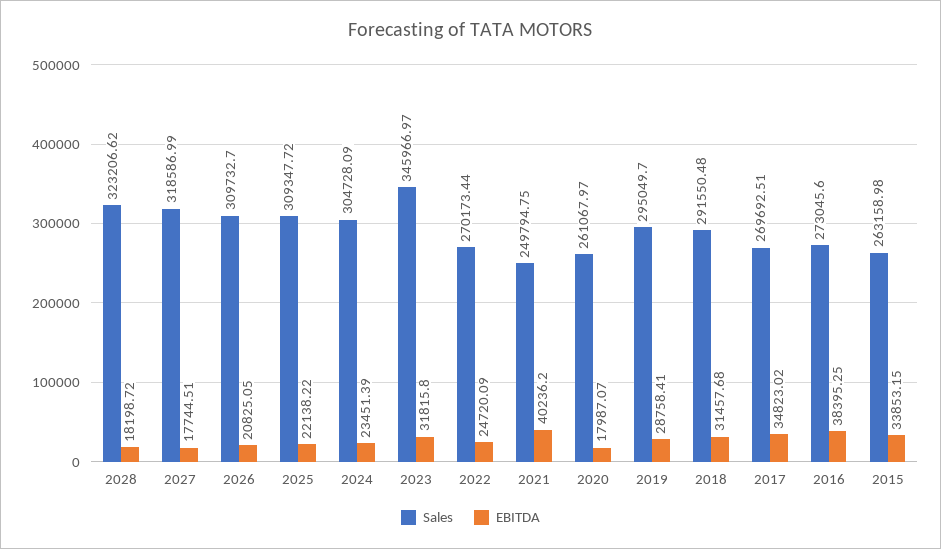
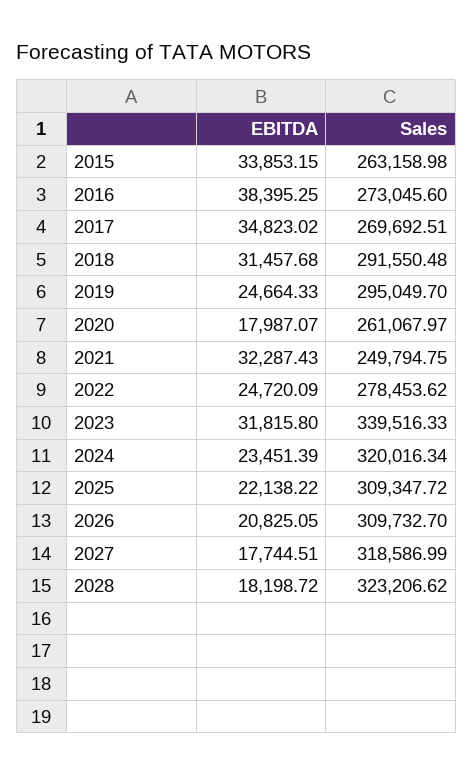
  {
    "Sales": {
      "2028": 323206.62,
      "2027": 318586.99,
      "2026": 309732.7,
      "2025": 309347.72,
-     "2024": 304728.09,
+     "2024": 320016.34,
-     "2023": 345966.97,
+     "2023": 339516.33,
-     "2022": 270173.44,
+     "2022": 278453.62,
      "2021": 249794.75,
      "2020": 261067.97,
      "2019": 295049.7,
      "2018": 291550.48,
      "2017": 269692.51,
      "2016": 273045.6,
      "2015": 263158.98
    },
    "EBITDA": {
      "2028": 18198.72,
      "2027": 17744.51,
      "2026": 20825.05,
      "2025": 22138.22,
      "2024": 23451.39,
      "2023": 31815.8,
      "2022": 24720.09,
-     "2021": 40236.2,
+     "2021": 32287.43,
      "2020": 17987.07,
-     "2019": 28758.41,
+     "2019": 24664.33,
      "2018": 31457.68,
      "2017": 34823.02,
      "2016": 38395.25,
      "2015": 33853.15
    }
  }

